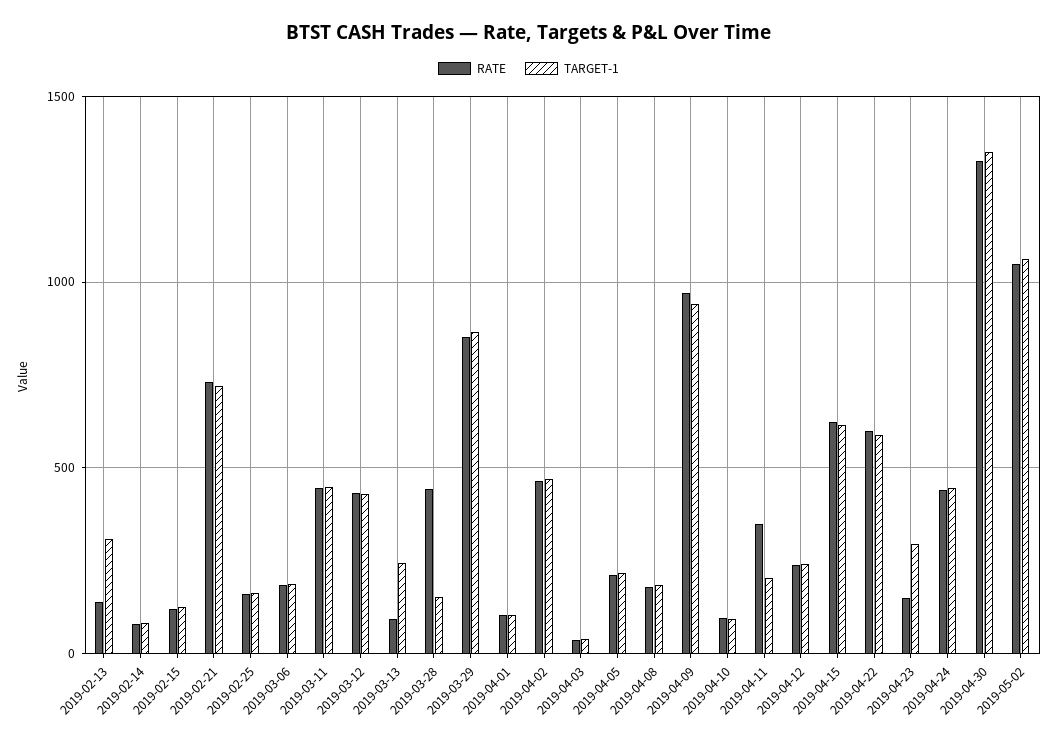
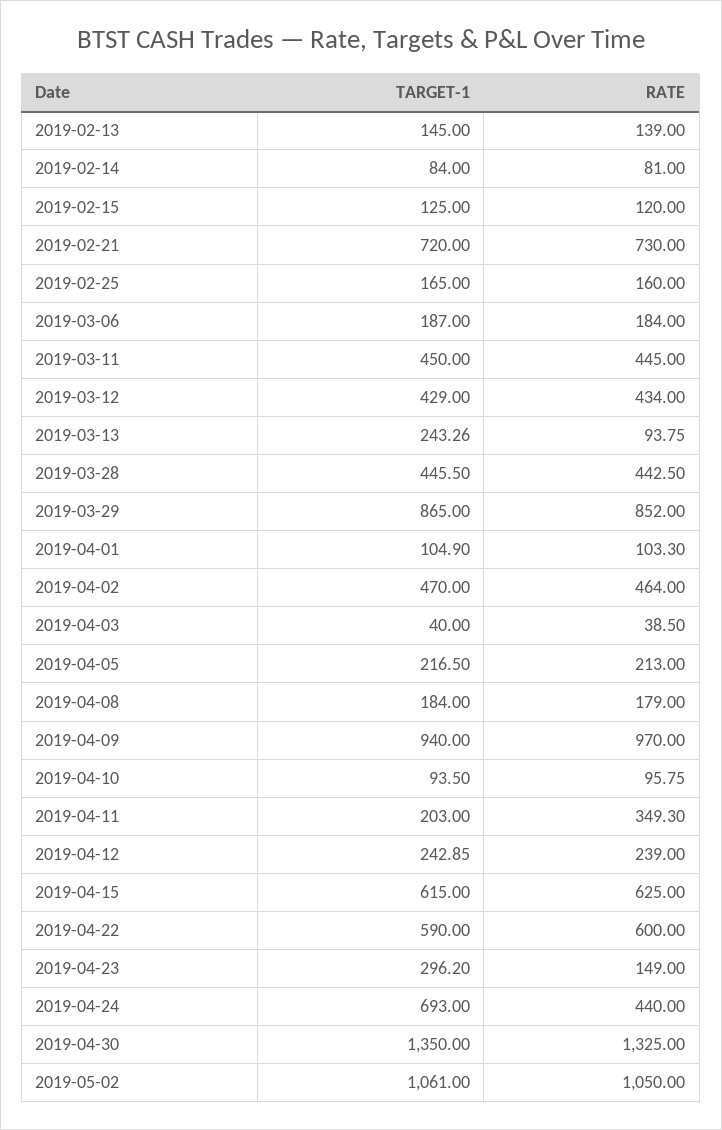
  {
    "RATE": {
      "2019-02-13": 139,
      "2019-02-14": 81,
      "2019-02-15": 120,
      "2019-02-21": 730,
      "2019-02-25": 160,
      "2019-03-06": 184,
      "2019-03-11": 445,
      "2019-03-12": 434,
      "2019-03-13": 93.75,
      "2019-03-28": 442.5,
      "2019-03-29": 852,
      "2019-04-01": 103.3,
      "2019-04-02": 464,
      "2019-04-03": 38.5,
      "2019-04-05": 213,
      "2019-04-08": 179,
      "2019-04-09": 970,
      "2019-04-10": 95.75,
      "2019-04-11": 349.3,
      "2019-04-12": 239,
      "2019-04-15": 625,
      "2019-04-22": 600,
      "2019-04-23": 149,
      "2019-04-24": 440,
      "2019-04-30": 1325,
      "2019-05-02": 1050
    },
    "TARGET-1": {
-     "2019-02-13": 300,
+     "2019-02-13": 145,
      "2019-02-14": 84,
      "2019-02-15": 125,
      "2019-02-21": 720,
      "2019-02-25": 165,
      "2019-03-06": 187,
      "2019-03-11": 450,
      "2019-03-12": 429,
      "2019-03-13": 243.26,
-     "2019-03-28": 150,
+     "2019-03-28": 445.5,
      "2019-03-29": 865,
      "2019-04-01": 104.9,
      "2019-04-02": 470,
      "2019-04-03": 40,
      "2019-04-05": 216.5,
      "2019-04-08": 184,
      "2019-04-09": 940,
      "2019-04-10": 93.5,
      "2019-04-11": 203,
      "2019-04-12": 242.85,
      "2019-04-15": 615,
      "2019-04-22": 590,
      "2019-04-23": 296.2,
-     "2019-04-24": 450,
+     "2019-04-24": 693,
      "2019-04-30": 1350,
      "2019-05-02": 1061
    }
  }

